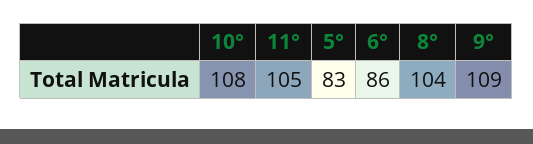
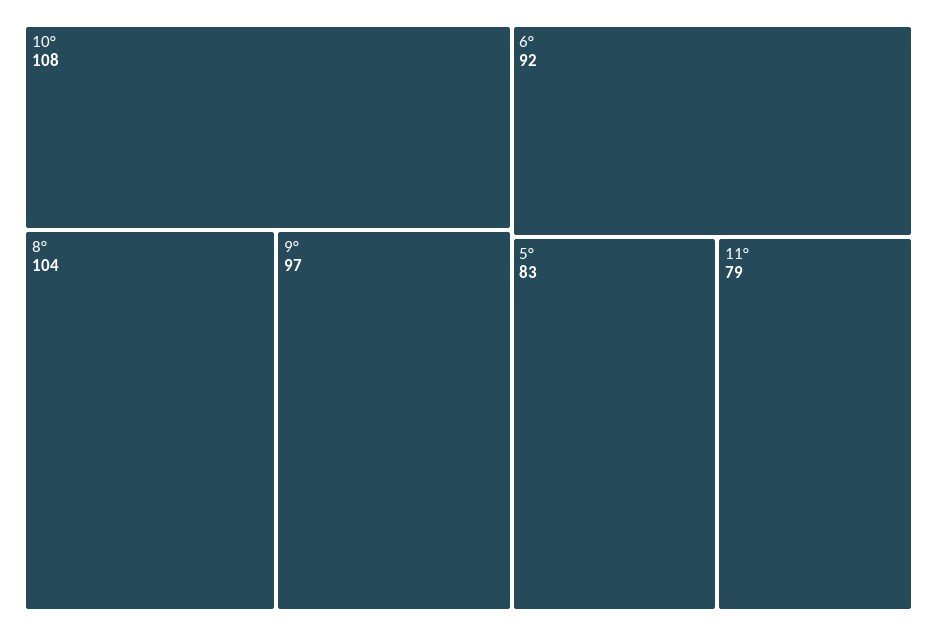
  {
    "10°": 108,
-   "11°": 105,
+   "11°": 79,
    "5°": 83,
-   "6°": 86,
+   "6°": 92,
    "8°": 104,
-   "9°": 109
+   "9°": 97
  }

